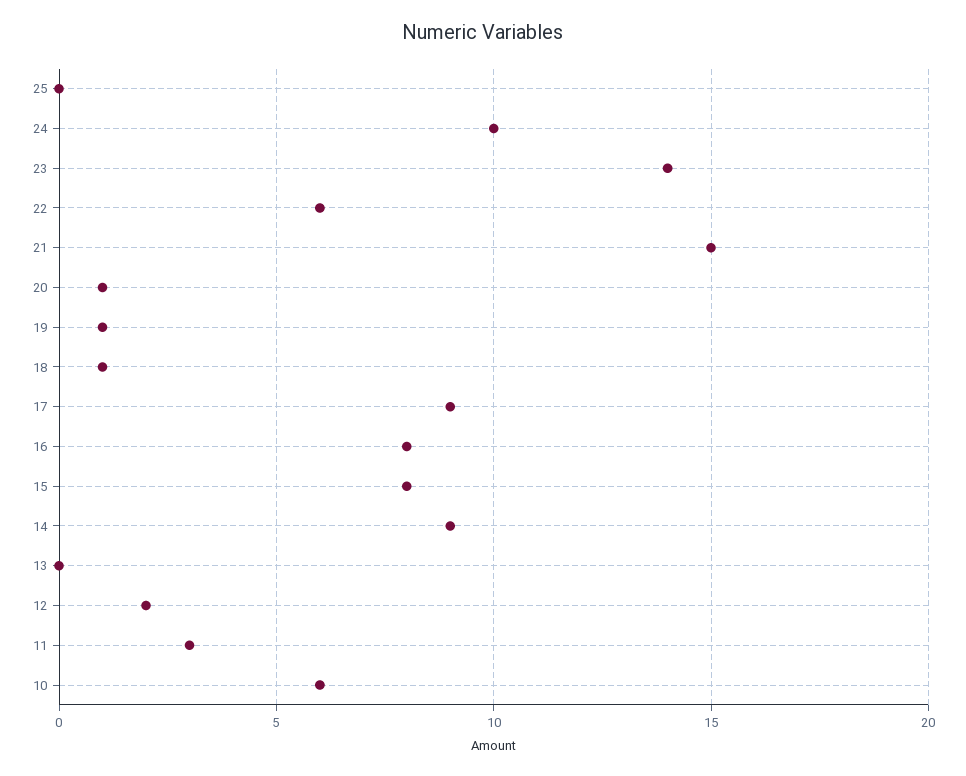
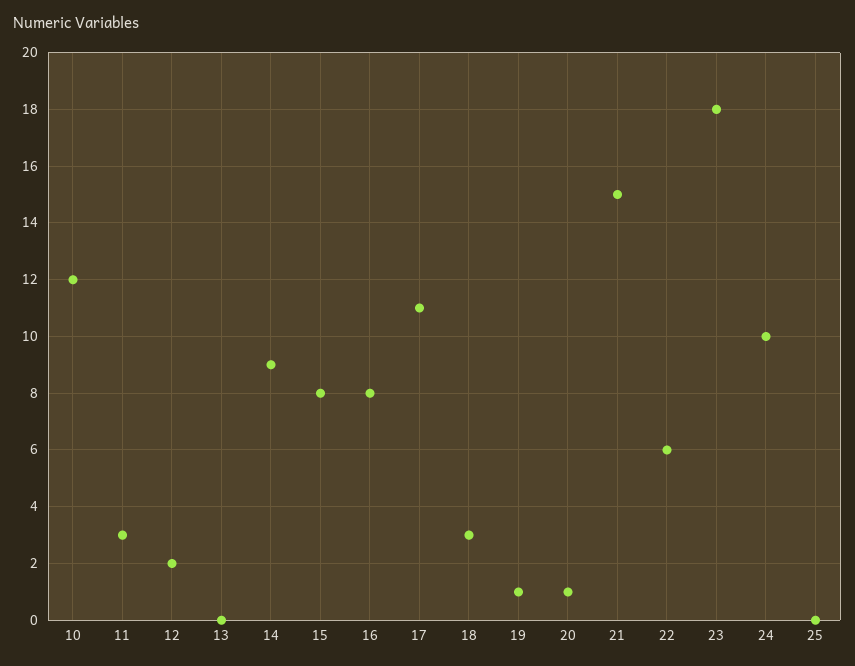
  {
    "25": 0,
    "24": 10,
-   "23": 14,
+   "23": 18,
    "22": 6,
    "21": 15,
    "20": 1,
    "19": 1,
-   "18": 1,
+   "18": 3,
-   "17": 9,
+   "17": 11,
    "16": 8,
    "15": 8,
    "14": 9,
    "13": 0,
    "12": 2,
    "11": 3,
-   "10": 6
+   "10": 12
  }

